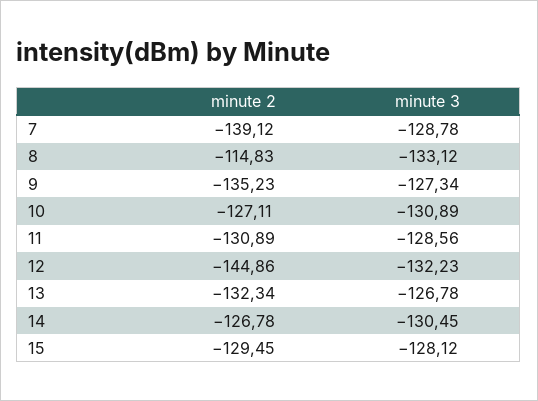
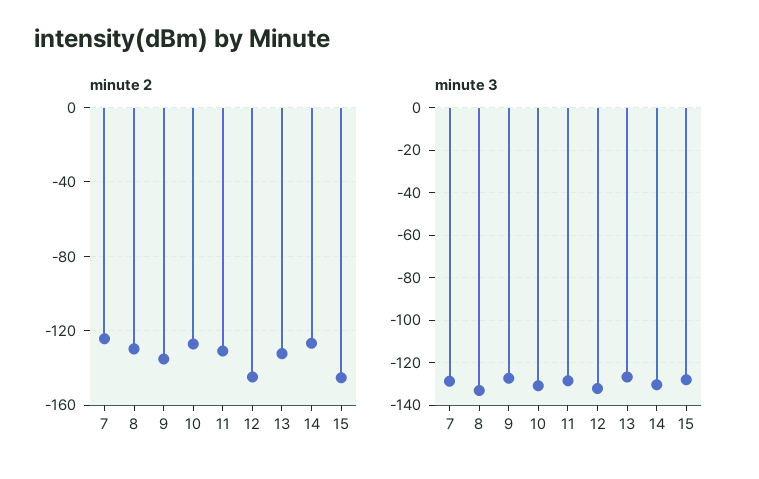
  {
    "minute 2": {
-     "7": -139.12,
+     "7": -125,
-     "8": -114.83,
+     "8": -130,
      "9": -135.23,
      "10": -127.11,
      "11": -130.89,
      "12": -144.86,
      "13": -132.34,
      "14": -126.78,
-     "15": -129.45
+     "15": -145
    },
    "minute 3": {
      "7": -128.78,
      "8": -133.12,
      "9": -127.34,
      "10": -130.89,
      "11": -128.56,
      "12": -132.23,
      "13": -126.78,
      "14": -130.45,
      "15": -128.12
    }
  }

